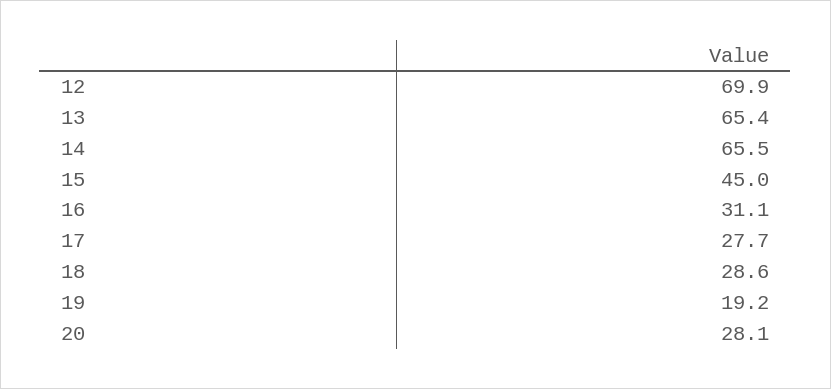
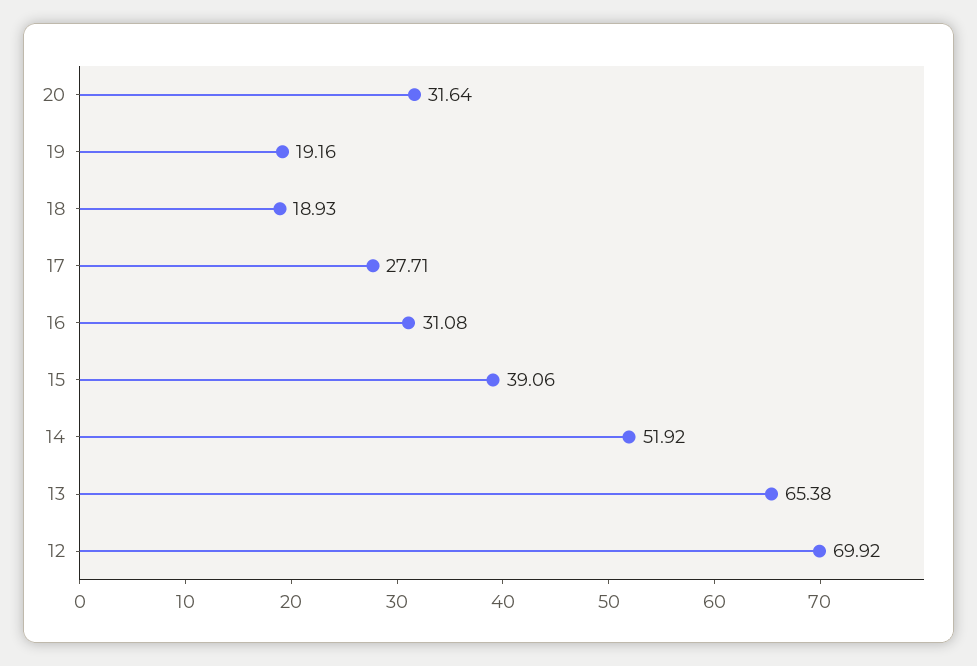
  {
    "12": 69.92,
    "13": 65.38,
-   "14": 65.5,
+   "14": 51.92,
-   "15": 45,
+   "15": 39.06,
    "16": 31.08,
    "17": 27.71,
-   "18": 28.6,
+   "18": 18.93,
    "19": 19.16,
-   "20": 28.1
+   "20": 31.64
  }

